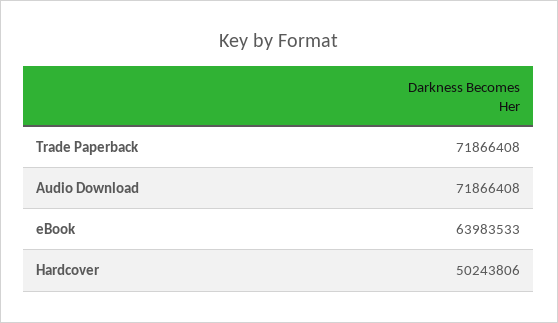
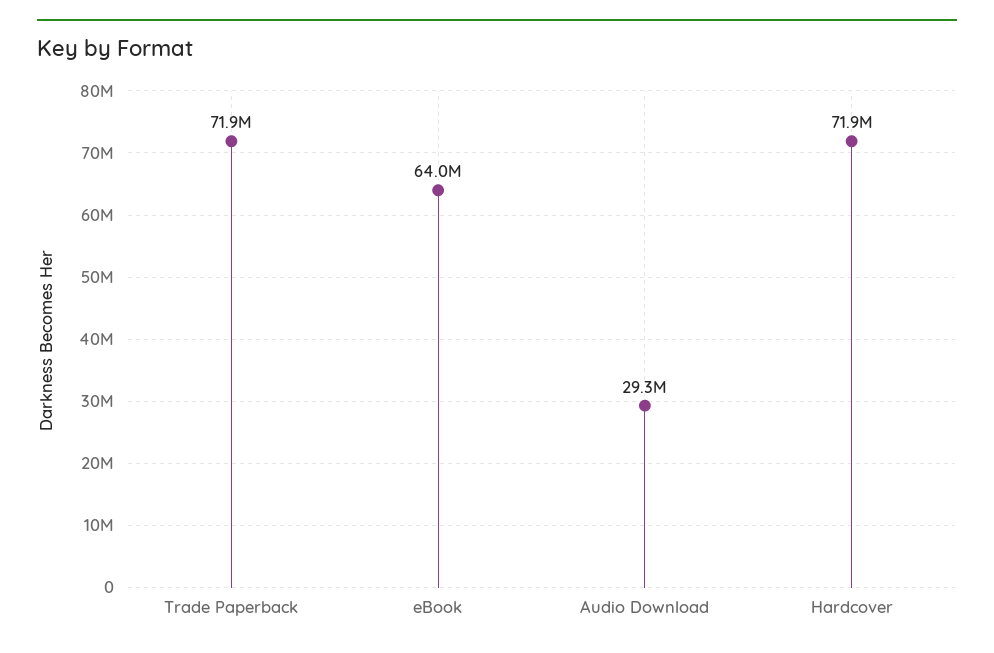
  {
    "Trade Paperback": 71866408,
-   "Audio Download": 71866408,
+   "Audio Download": 29300000,
    "eBook": 63983533,
-   "Hardcover": 50243806
+   "Hardcover": 71900000
  }

